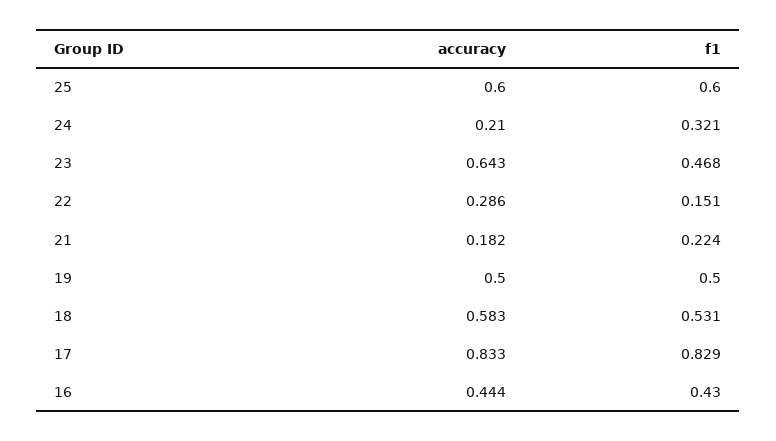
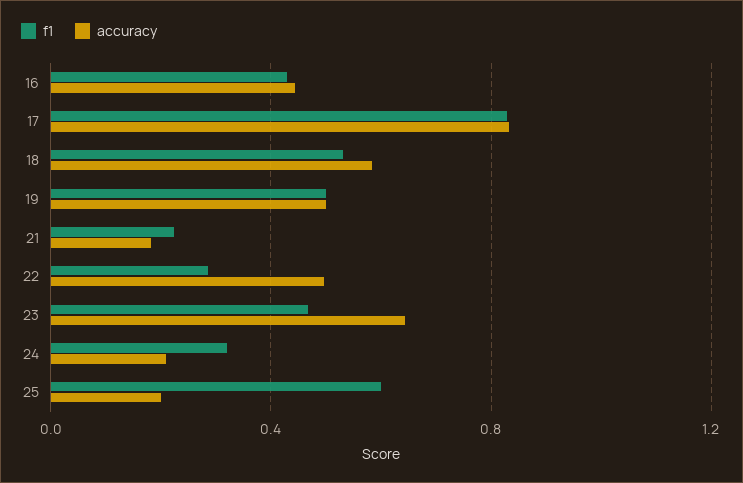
  {
    "accuracy": {
-     "25": 0.6,
+     "25": 0.2,
      "24": 0.21,
      "23": 0.643,
-     "22": 0.286,
+     "22": 0.5,
      "21": 0.182,
      "19": 0.5,
      "18": 0.583,
      "17": 0.833,
      "16": 0.444
    },
    "f1": {
      "25": 0.6,
      "24": 0.321,
      "23": 0.468,
-     "22": 0.151,
+     "22": 0.3,
      "21": 0.224,
      "19": 0.5,
      "18": 0.531,
      "17": 0.829,
      "16": 0.43
    }
  }

